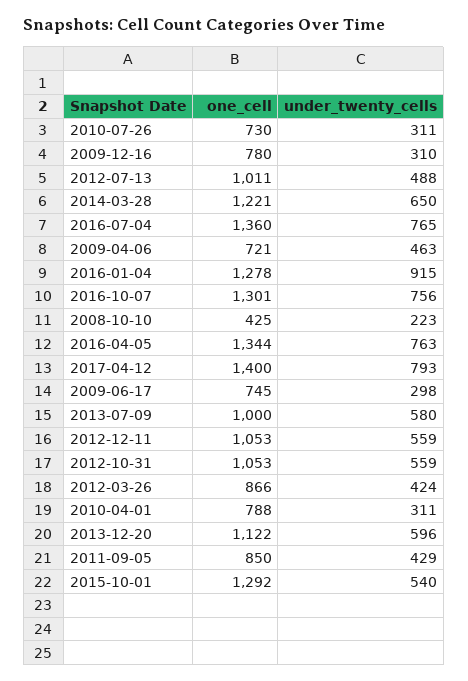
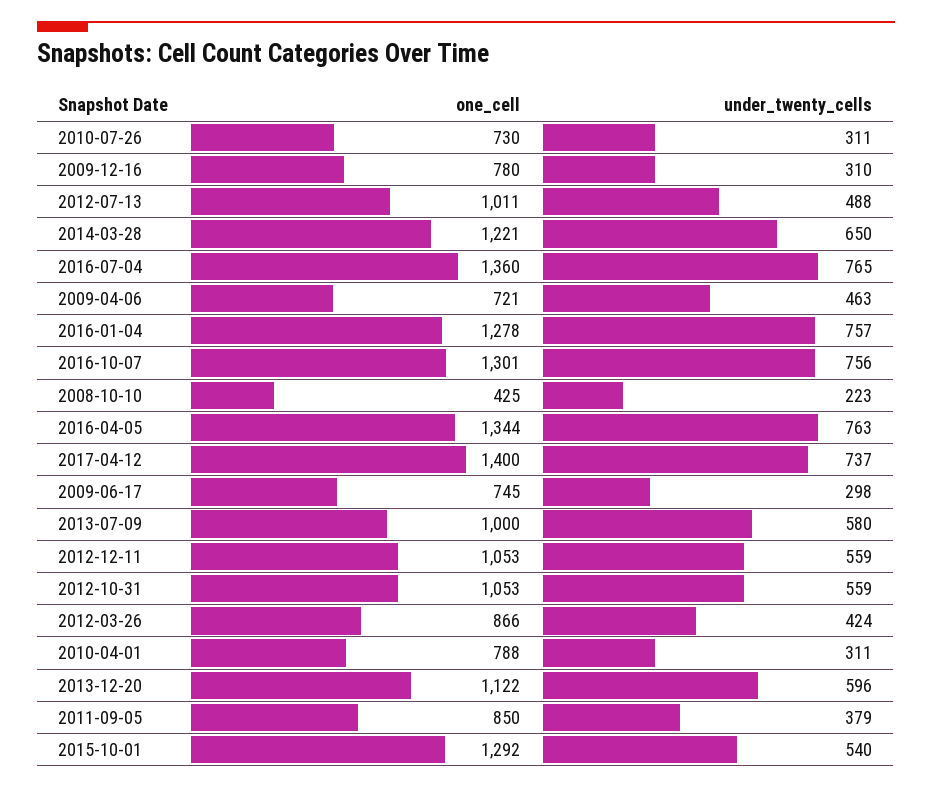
  {
    "one_cell": {
      "2010-07-26": 730,
      "2009-12-16": 780,
      "2012-07-13": 1011,
      "2014-03-28": 1221,
      "2016-07-04": 1360,
      "2009-04-06": 721,
      "2016-01-04": 1278,
      "2016-10-07": 1301,
      "2008-10-10": 425,
      "2016-04-05": 1344,
      "2017-04-12": 1400,
      "2009-06-17": 745,
      "2013-07-09": 1000,
      "2012-12-11": 1053,
      "2012-10-31": 1053,
      "2012-03-26": 866,
      "2010-04-01": 788,
      "2013-12-20": 1122,
      "2011-09-05": 850,
      "2015-10-01": 1292
    },
    "under_twenty_cells": {
      "2010-07-26": 311,
      "2009-12-16": 310,
      "2012-07-13": 488,
      "2014-03-28": 650,
      "2016-07-04": 765,
      "2009-04-06": 463,
-     "2016-01-04": 915,
+     "2016-01-04": 757,
      "2016-10-07": 756,
      "2008-10-10": 223,
      "2016-04-05": 763,
-     "2017-04-12": 793,
+     "2017-04-12": 737,
      "2009-06-17": 298,
      "2013-07-09": 580,
      "2012-12-11": 559,
      "2012-10-31": 559,
      "2012-03-26": 424,
      "2010-04-01": 311,
      "2013-12-20": 596,
-     "2011-09-05": 429,
+     "2011-09-05": 379,
      "2015-10-01": 540
    }
  }

